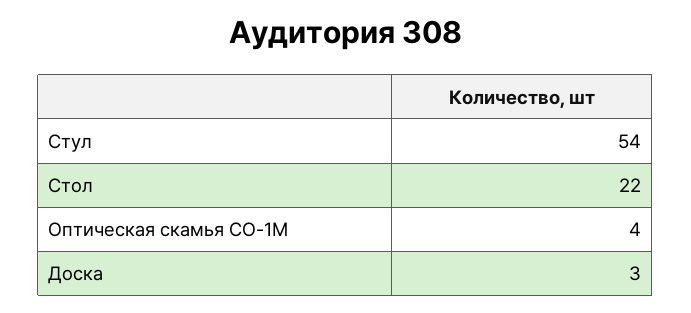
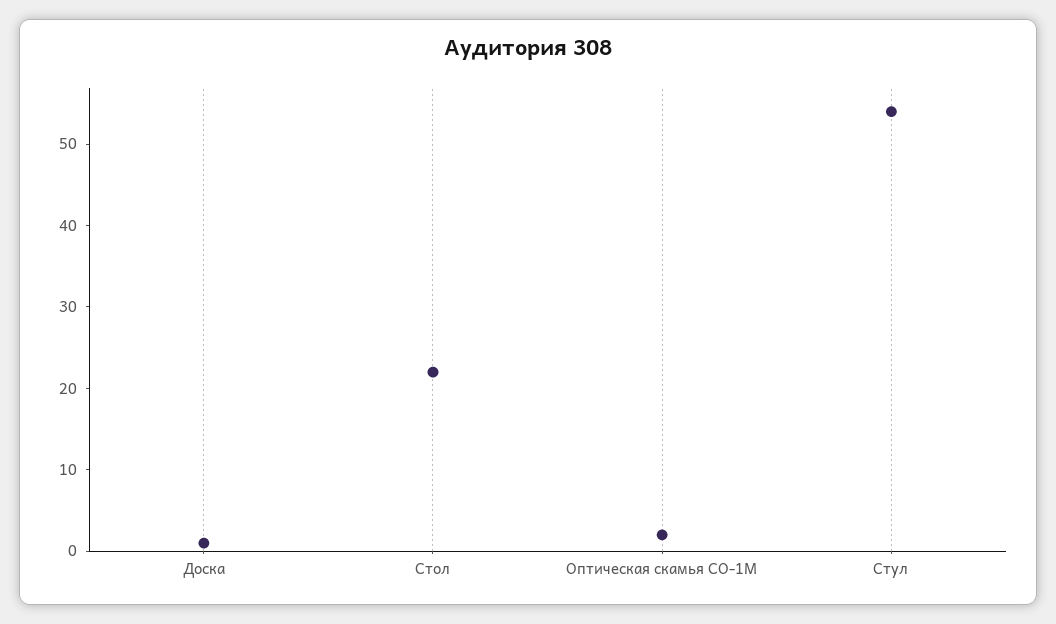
  {
    "Стул": 54,
    "Стол": 22,
-   "Оптическая скамья СО-1М": 4,
+   "Оптическая скамья СО-1М": 2,
-   "Доска": 3
+   "Доска": 1
  }

